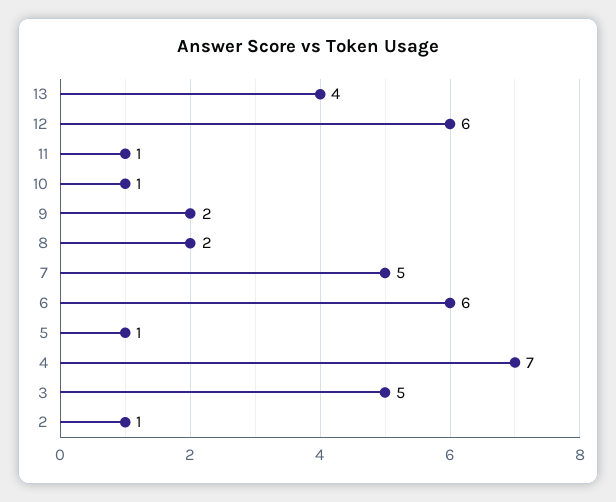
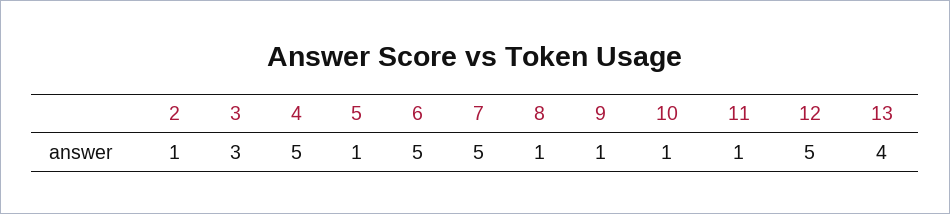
  {
    "13": 4,
-   "12": 6,
+   "12": 5,
    "11": 1,
    "10": 1,
-   "9": 2,
+   "9": 1,
-   "8": 2,
+   "8": 1,
    "7": 5,
-   "6": 6,
+   "6": 5,
    "5": 1,
-   "4": 7,
+   "4": 5,
-   "3": 5,
+   "3": 3,
    "2": 1
  }

